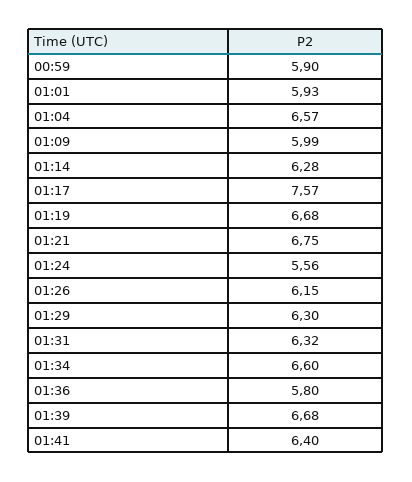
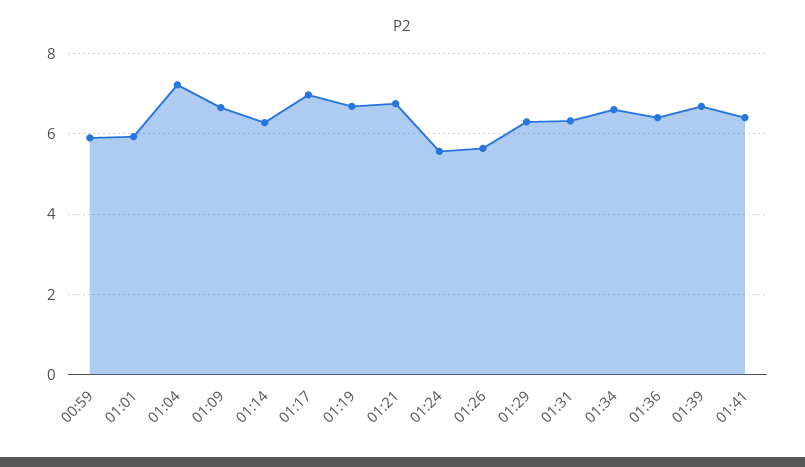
  {
    "00:59": 5.9,
    "01:01": 5.93,
-   "01:04": 6.57,
+   "01:04": 7.2,
-   "01:09": 5.99,
+   "01:09": 6.6,
    "01:14": 6.28,
-   "01:17": 7.57,
+   "01:17": 7,
    "01:19": 6.68,
    "01:21": 6.75,
    "01:24": 5.56,
-   "01:26": 6.15,
+   "01:26": 5.6,
    "01:29": 6.3,
    "01:31": 6.32,
    "01:34": 6.6,
-   "01:36": 5.8,
+   "01:36": 6.4,
    "01:39": 6.68,
    "01:41": 6.4
  }

